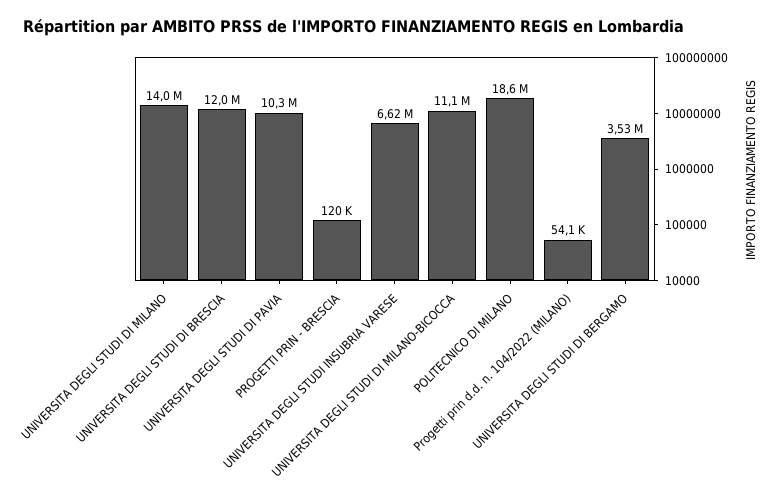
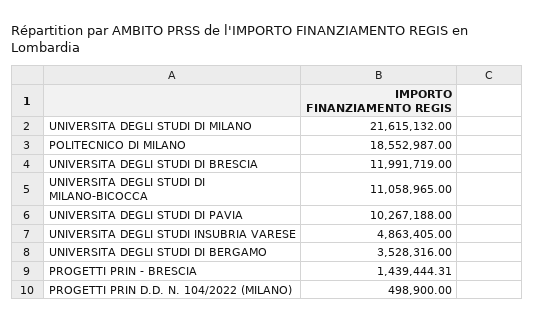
  {
-   "UNIVERSITA DEGLI STUDI DI MILANO": 14000000,
+   "UNIVERSITA DEGLI STUDI DI MILANO": 21615132,
    "UNIVERSITA DEGLI STUDI DI BRESCIA": 11991719,
    "UNIVERSITA DEGLI STUDI DI PAVIA": 10267188,
-   "PROGETTI PRIN - BRESCIA": 120000,
+   "PROGETTI PRIN - BRESCIA": 1439444.31,
-   "UNIVERSITA DEGLI STUDI INSUBRIA VARESE": 6620000,
+   "UNIVERSITA DEGLI STUDI INSUBRIA VARESE": 4863405,
    "UNIVERSITA DEGLI STUDI DI MILANO-BICOCCA": 11058965,
    "POLITECNICO DI MILANO": 18552987,
-   "Progetti prin d.d. n. 104/2022 (MILANO)": 54100,
+   "Progetti prin d.d. n. 104/2022 (MILANO)": 498900,
    "UNIVERSITA DEGLI STUDI DI BERGAMO": 3528316
  }

